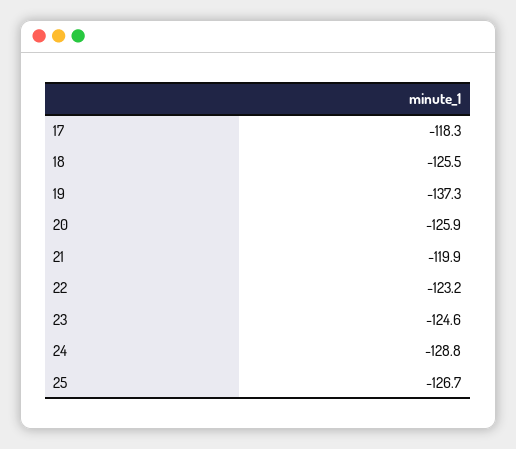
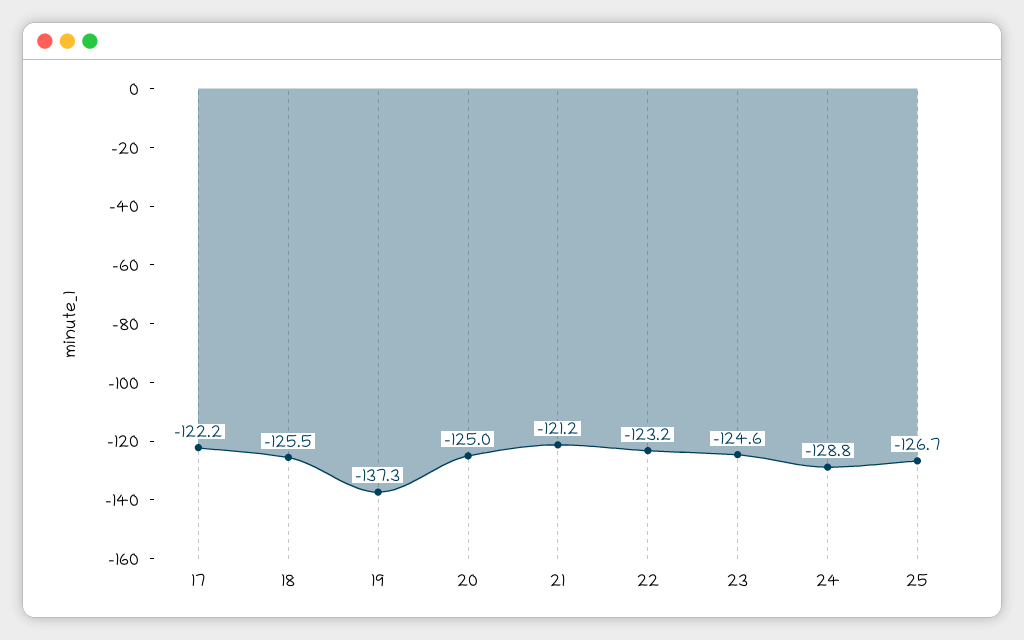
  {
-   "17": -118.3,
+   "17": -122.2,
    "18": -125.5,
    "19": -137.3,
-   "20": -125.9,
+   "20": -125,
-   "21": -119.9,
+   "21": -121.2,
    "22": -123.2,
    "23": -124.6,
    "24": -128.8,
    "25": -126.7
  }

